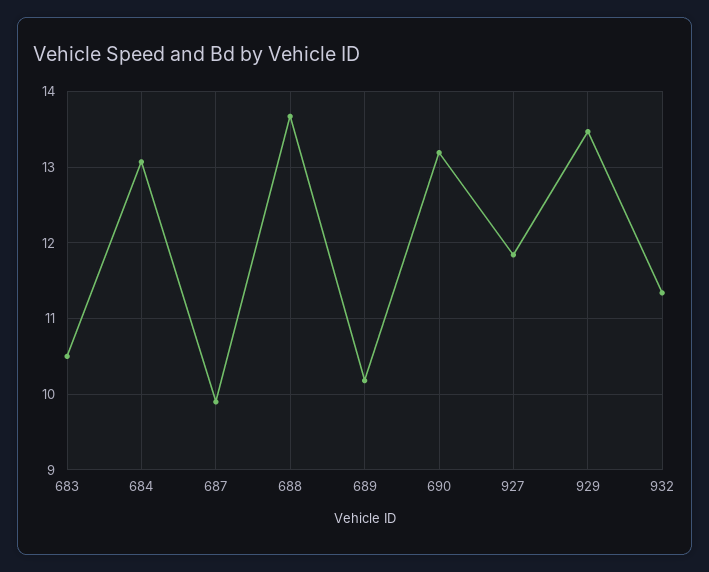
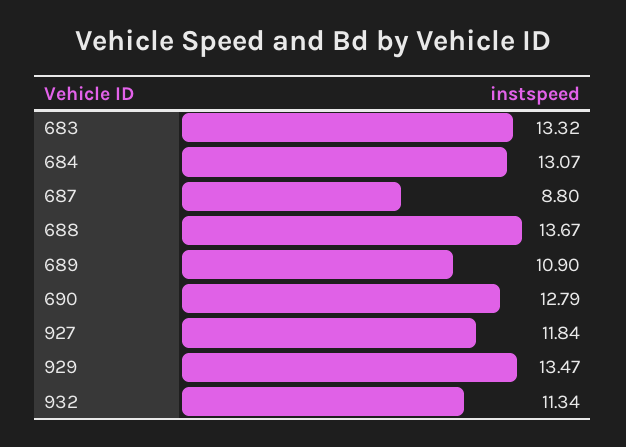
  {
-   "683": 10.5,
+   "683": 13.32,
    "684": 13.07,
-   "687": 9.9,
+   "687": 8.8,
    "688": 13.67,
-   "689": 10.2,
+   "689": 10.9,
-   "690": 13.2,
+   "690": 12.79,
    "927": 11.84,
    "929": 13.47,
    "932": 11.34
  }

